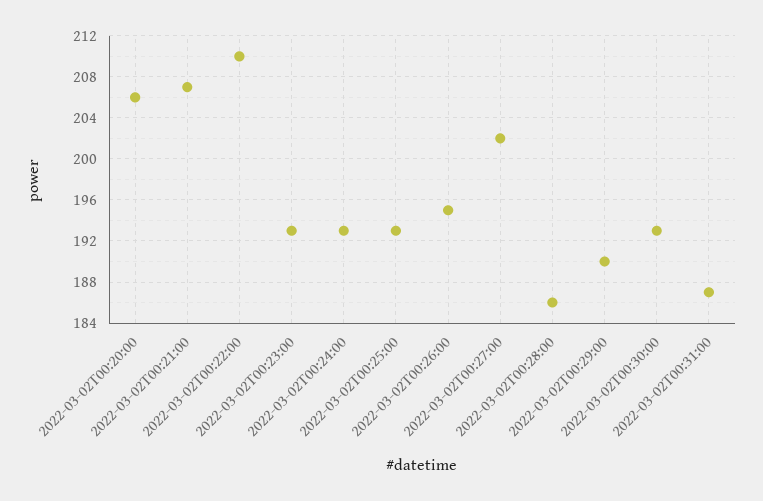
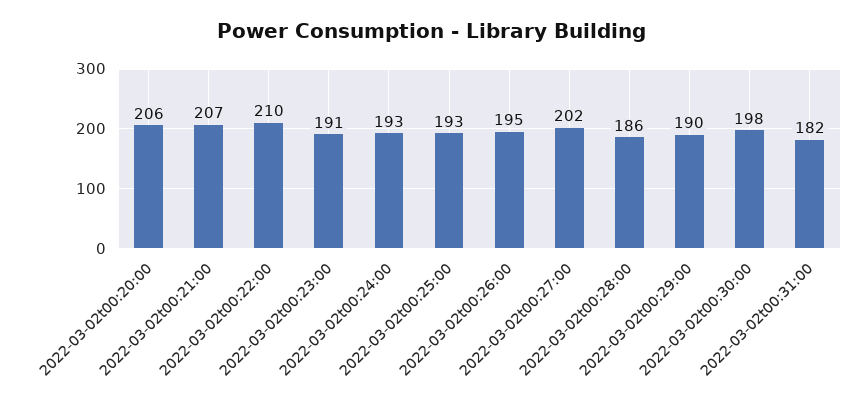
  {
    "2022-03-02T00:20:00": 206,
    "2022-03-02T00:21:00": 207,
    "2022-03-02T00:22:00": 210,
-   "2022-03-02T00:23:00": 193,
+   "2022-03-02T00:23:00": 191,
    "2022-03-02T00:24:00": 193,
    "2022-03-02T00:25:00": 193,
    "2022-03-02T00:26:00": 195,
    "2022-03-02T00:27:00": 202,
    "2022-03-02T00:28:00": 186,
    "2022-03-02T00:29:00": 190,
-   "2022-03-02T00:30:00": 193,
+   "2022-03-02T00:30:00": 198,
-   "2022-03-02T00:31:00": 187
+   "2022-03-02T00:31:00": 182
  }

